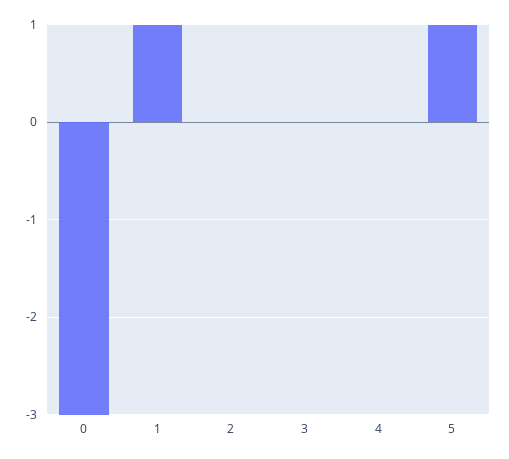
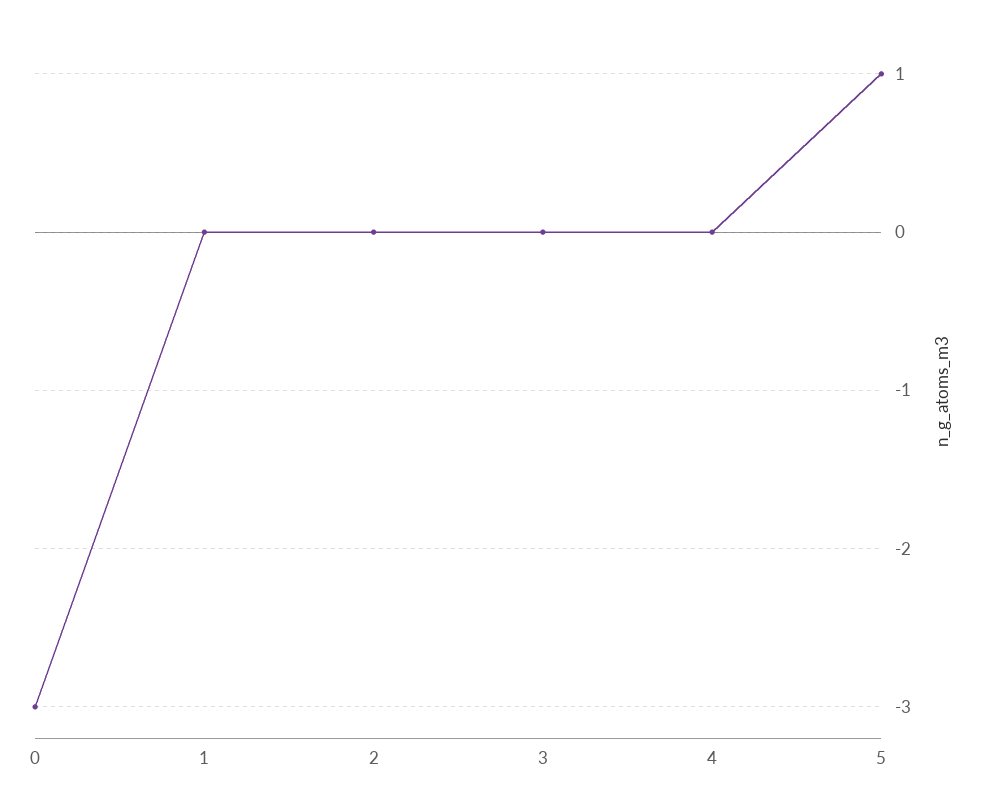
  {
    "0": -3,
-   "1": 1,
+   "1": 0,
    "2": 0,
    "3": 0,
    "4": 0,
    "5": 1
  }

